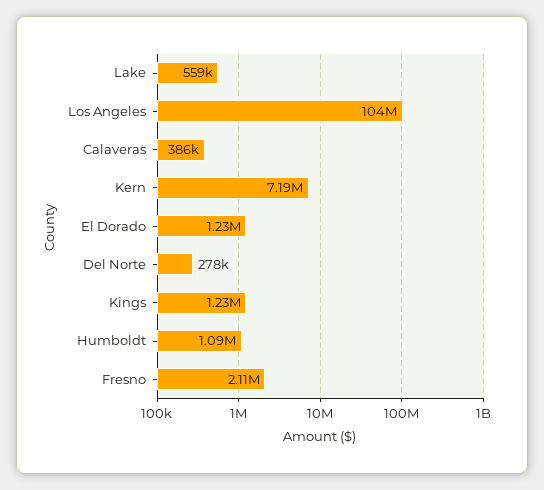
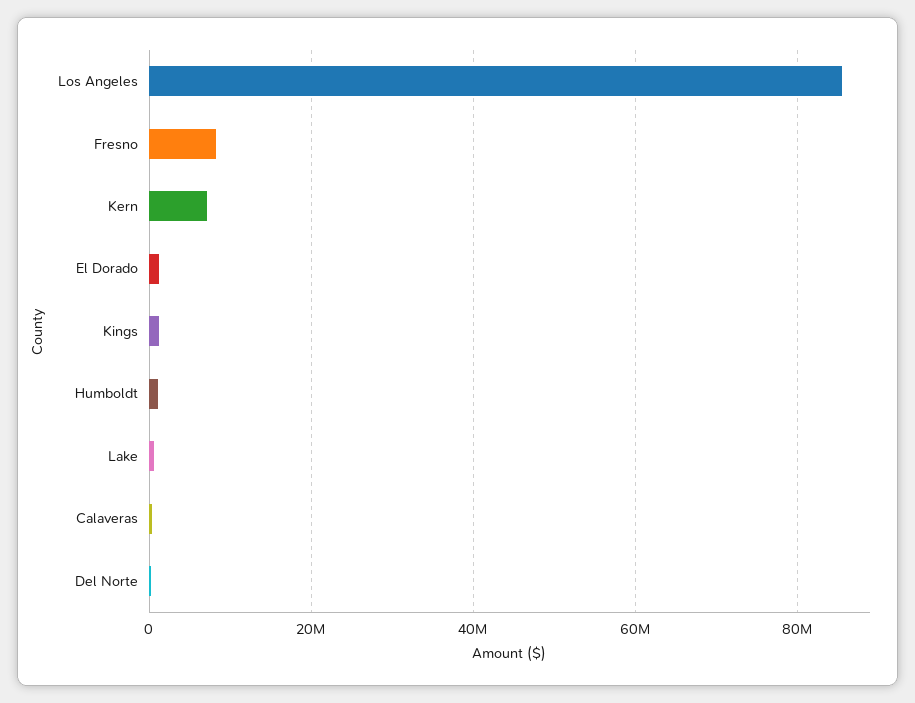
  {
    "Lake": 559000,
-   "Los Angeles": 104000000,
+   "Los Angeles": 86000000,
    "Calaveras": 386000,
    "Kern": 7190000,
    "El Dorado": 1230000,
    "Del Norte": 278000,
    "Kings": 1230000,
    "Humboldt": 1090000,
-   "Fresno": 2110000
+   "Fresno": 8000000
  }

